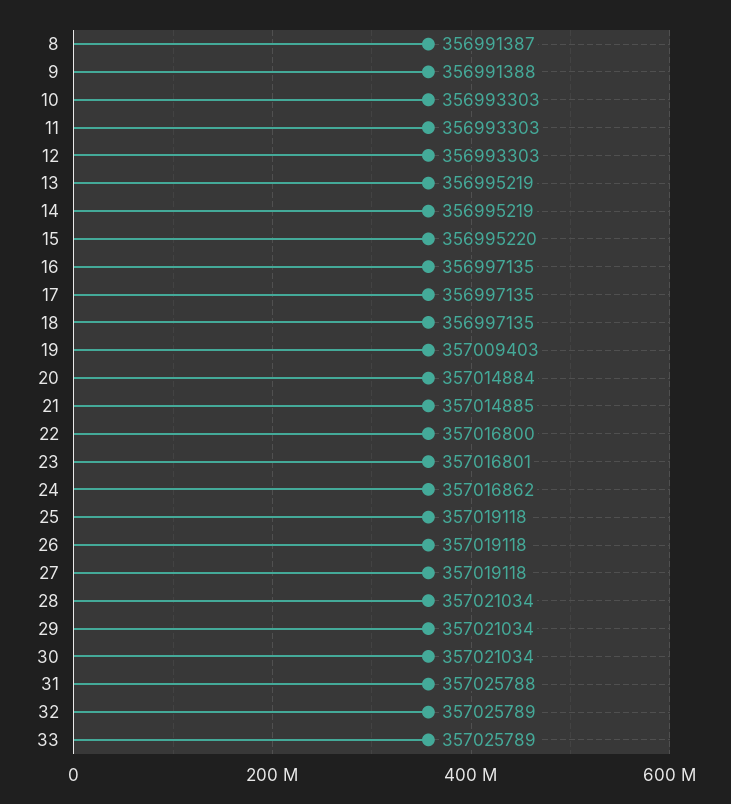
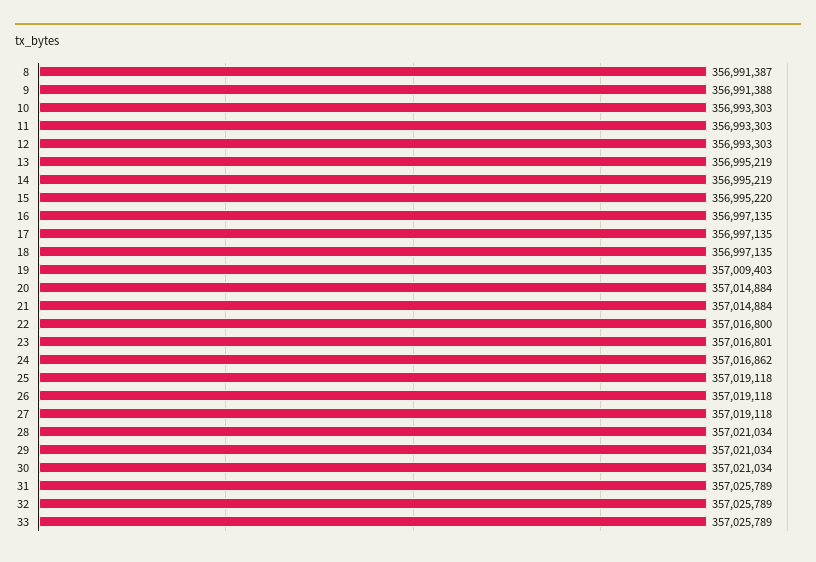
  {
    "8": 356991387,
    "9": 356991388,
    "10": 356993303,
    "11": 356993303,
    "12": 356993303,
    "13": 356995219,
    "14": 356995219,
    "15": 356995220,
    "16": 356997135,
    "17": 356997135,
    "18": 356997135,
    "19": 357009403,
    "20": 357014884,
-   "21": 357014885,
+   "21": 357014884,
    "22": 357016800,
    "23": 357016801,
    "24": 357016862,
    "25": 357019118,
    "26": 357019118,
    "27": 357019118,
    "28": 357021034,
    "29": 357021034,
    "30": 357021034,
-   "31": 357025788,
+   "31": 357025789,
    "32": 357025789,
    "33": 357025789
  }

